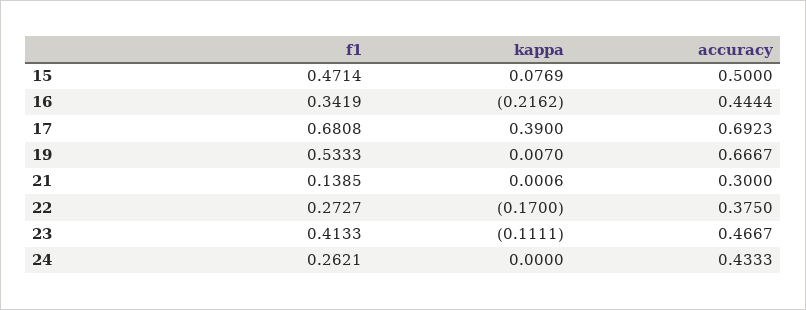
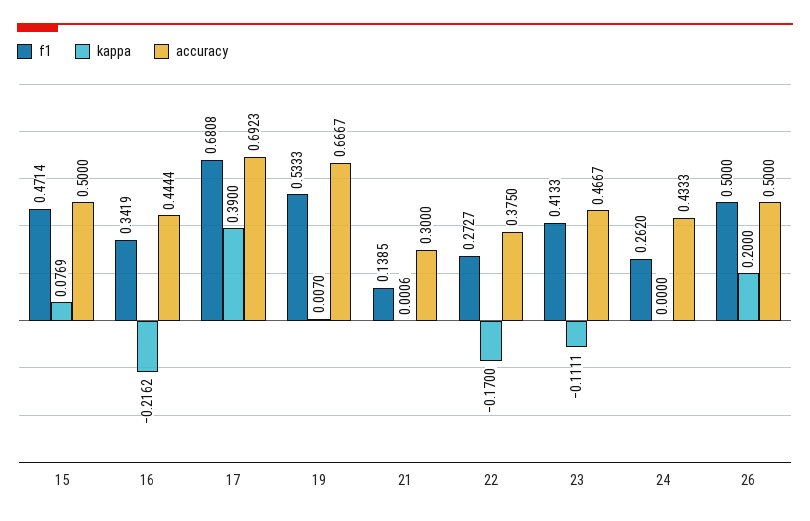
  {
    "f1": {
      "15": 0.4714,
      "16": 0.3419,
      "17": 0.6808,
      "19": 0.5333,
      "21": 0.1385,
      "22": 0.2727,
      "23": 0.4133,
-     "24": 0.2621
+     "24": 0.262,
+     "26": 0.5
    },
    "kappa": {
      "15": 0.0769,
      "16": -0.2162,
      "17": 0.39,
      "19": 0.007,
      "21": 0.0006,
      "22": -0.17,
      "23": -0.1111,
-     "24": 0
+     "24": 0,
+     "26": 0.2
    },
    "accuracy": {
      "15": 0.5,
      "16": 0.4444,
      "17": 0.6923,
      "19": 0.6667,
      "21": 0.3,
      "22": 0.375,
      "23": 0.4667,
-     "24": 0.4333
+     "24": 0.4333,
+     "26": 0.5
    }
  }

